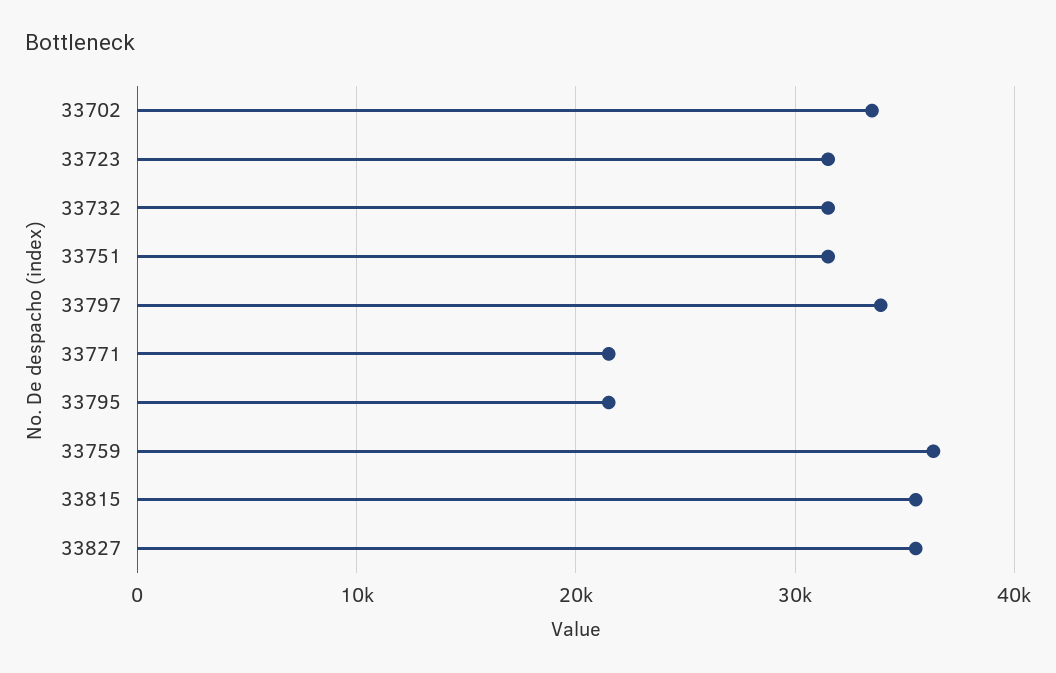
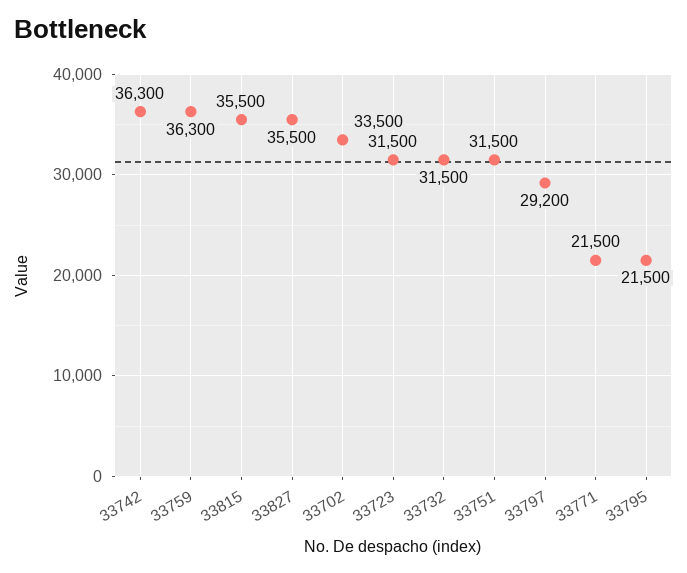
  {
    "33702": 33500,
    "33723": 31500,
    "33732": 31500,
    "33751": 31500,
-   "33797": 34000,
+   "33797": 29200,
    "33771": 21500,
    "33795": 21500,
    "33759": 36300,
    "33815": 35500,
-   "33827": 35500
+   "33827": 35500,
+   "33742": 36300
  }

